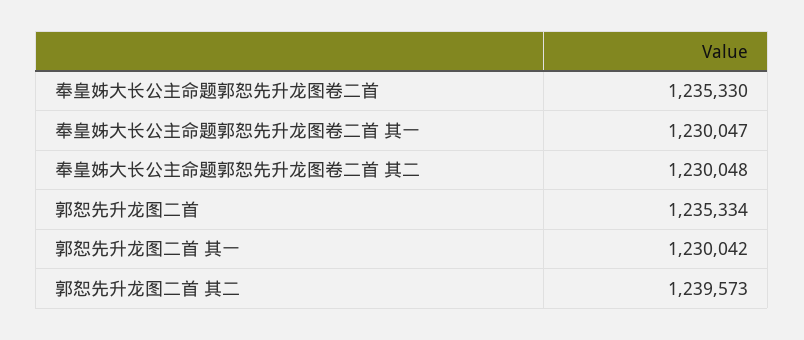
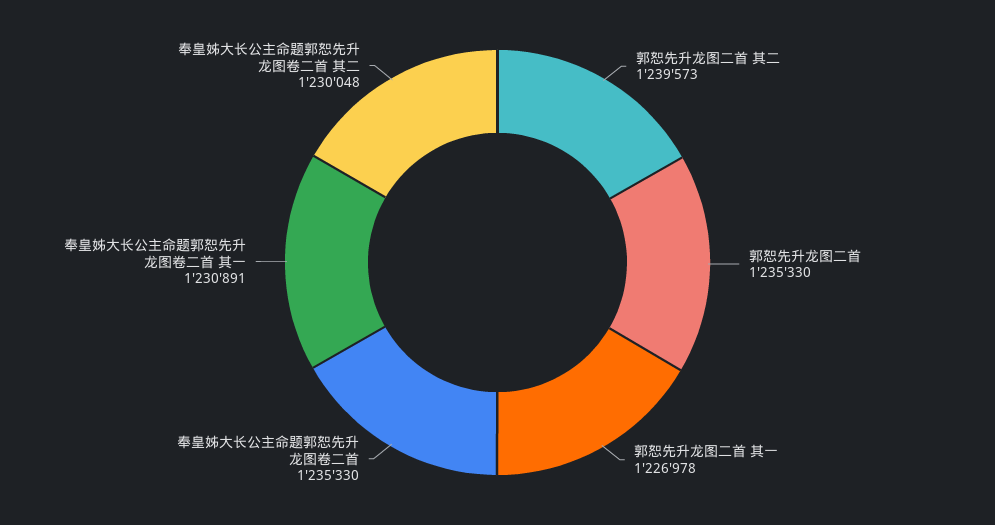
  {
    "奉皇姊大长公主命题郭恕先升龙图卷二首": 1235330,
-   "奉皇姊大长公主命题郭恕先升龙图卷二首 其一": 1230047,
+   "奉皇姊大长公主命题郭恕先升龙图卷二首 其一": 1230891,
    "奉皇姊大长公主命题郭恕先升龙图卷二首 其二": 1230048,
-   "郭恕先升龙图二首": 1235334,
+   "郭恕先升龙图二首": 1235330,
-   "郭恕先升龙图二首 其一": 1230042,
+   "郭恕先升龙图二首 其一": 1226978,
    "郭恕先升龙图二首 其二": 1239573
  }

